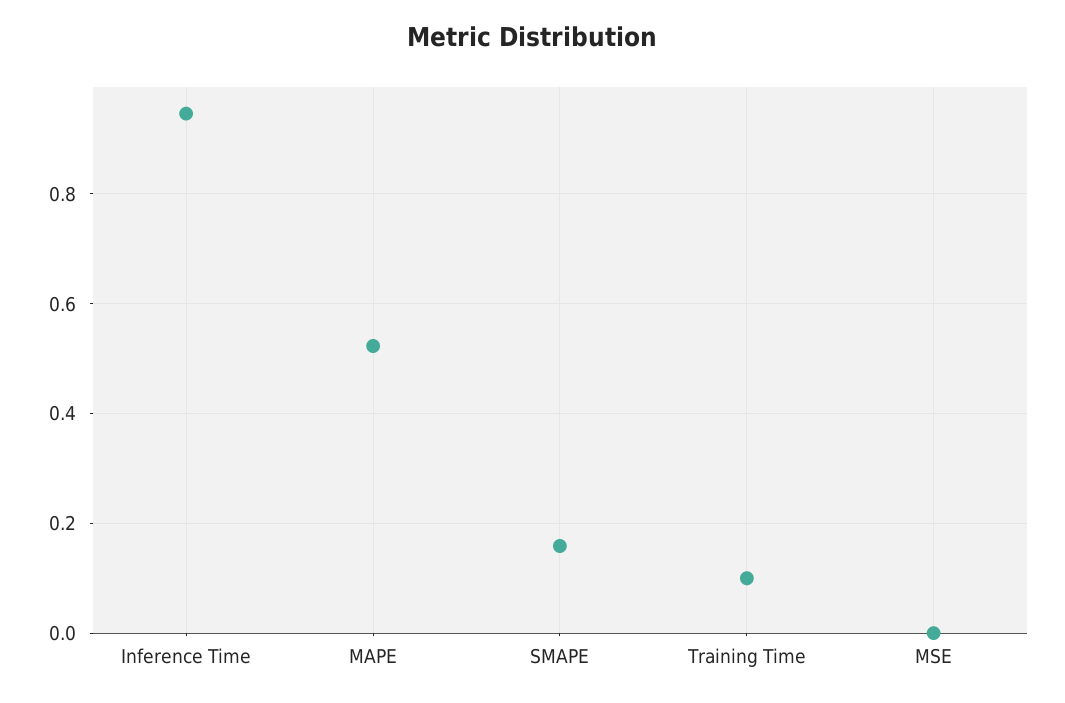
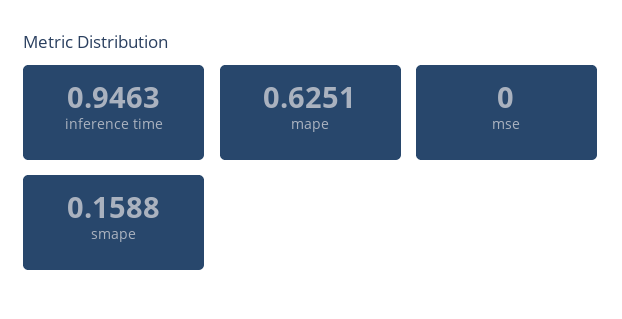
  {
    "Inference Time": 0.9463,
-   "MAPE": 0.52,
+   "MAPE": 0.6251,
    "SMAPE": 0.1588,
-   "Training Time": 0.1,
    "MSE": 0
  }

